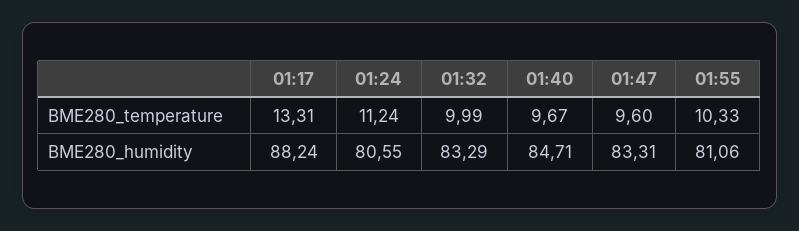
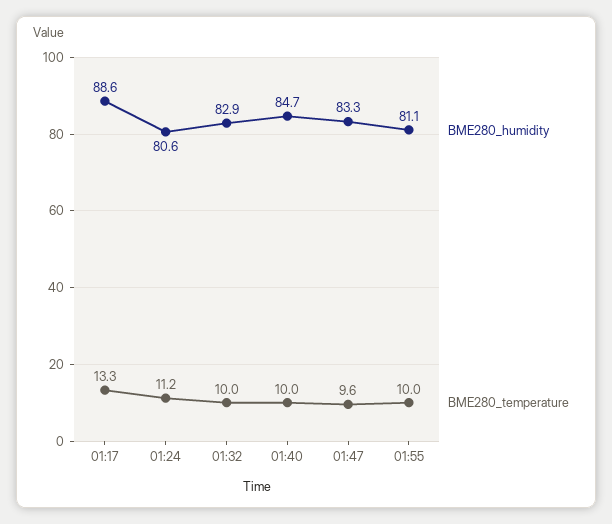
  {
    "BME280_temperature": {
      "01:17": 13.31,
      "01:24": 11.24,
      "01:32": 9.99,
-     "01:40": 9.67,
+     "01:40": 10,
      "01:47": 9.6,
-     "01:55": 10.33
+     "01:55": 10
    },
    "BME280_humidity": {
-     "01:17": 88.24,
+     "01:17": 88.6,
      "01:24": 80.55,
-     "01:32": 83.29,
+     "01:32": 82.9,
      "01:40": 84.71,
      "01:47": 83.31,
      "01:55": 81.06
    }
  }

